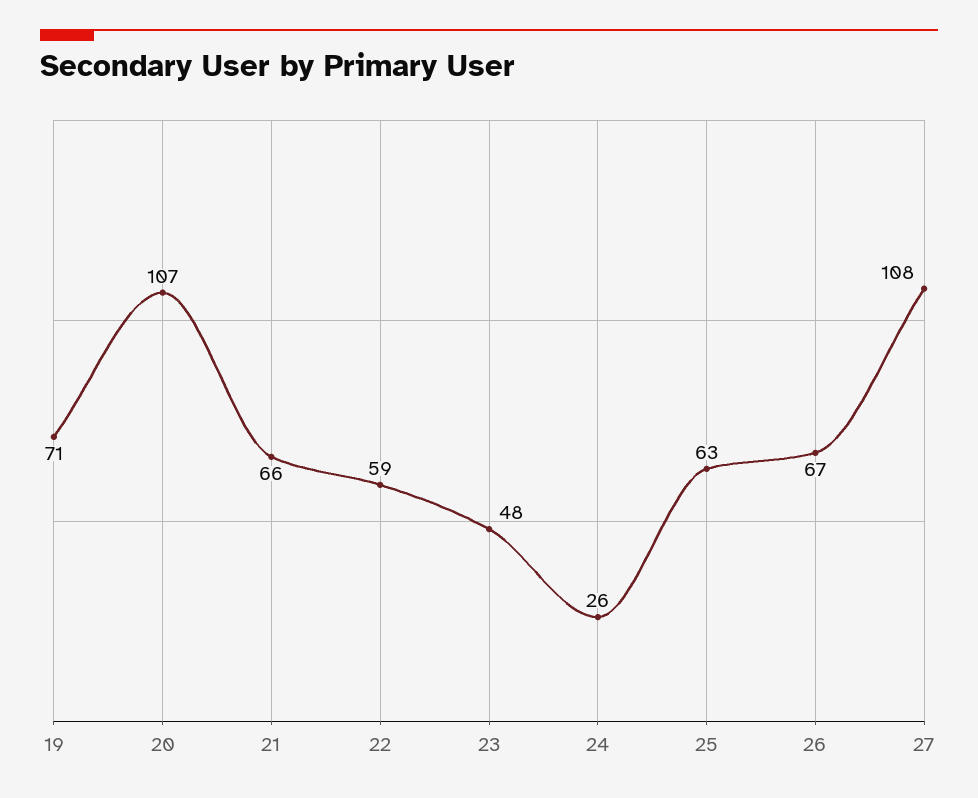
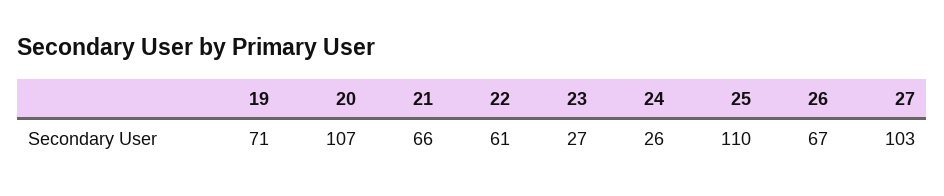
  {
    "19": 71,
    "20": 107,
    "21": 66,
-   "22": 59,
+   "22": 61,
-   "23": 48,
+   "23": 27,
    "24": 26,
-   "25": 63,
+   "25": 110,
    "26": 67,
-   "27": 108
+   "27": 103
  }

